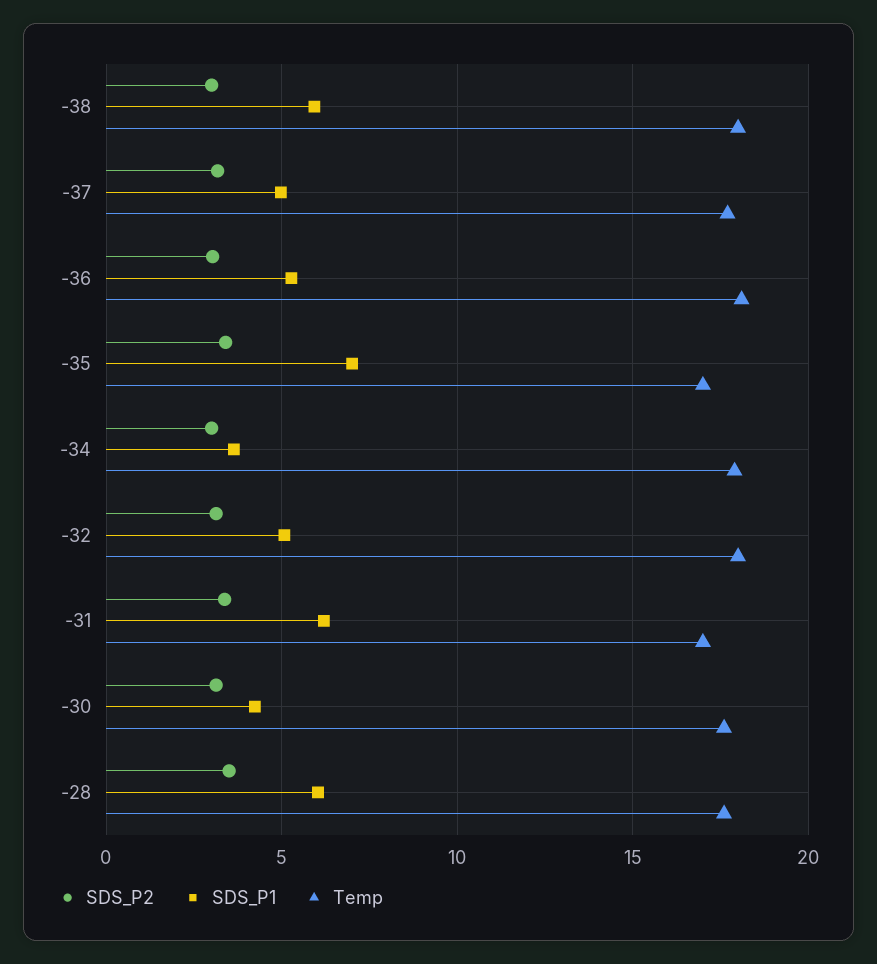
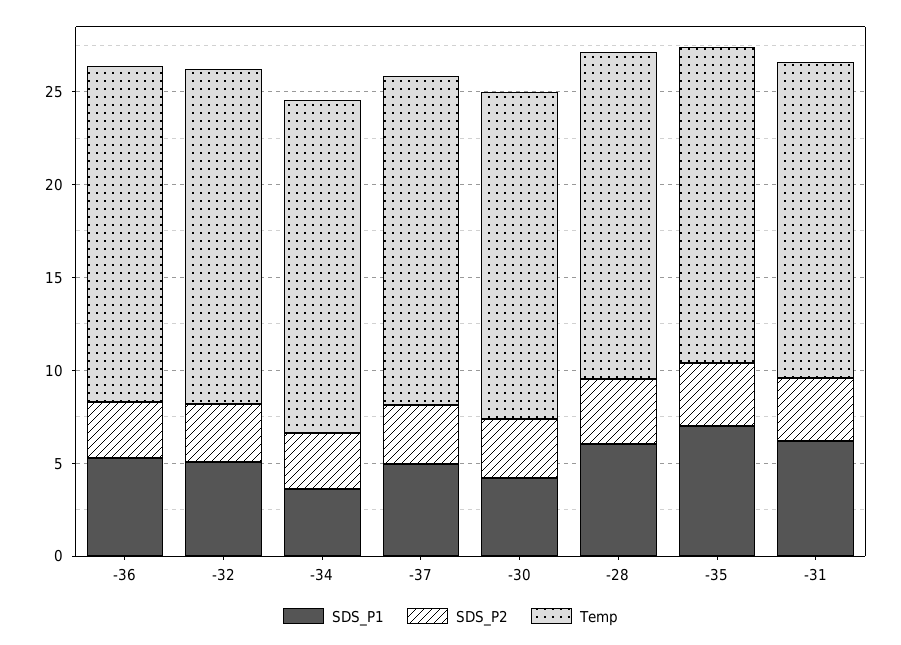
  {
    "SDS_P2": {
-     "-38": 3,
      "-37": 3,
      "-36": 3,
      "-35": 3.5,
      "-34": 3,
      "-32": 3,
      "-31": 3.5,
      "-30": 3,
      "-28": 3.5
    },
    "SDS_P1": {
-     "-38": 6,
      "-37": 5,
      "-36": 5.5,
      "-35": 7,
      "-34": 3.5,
      "-32": 5,
      "-31": 6,
      "-30": 4,
      "-28": 6
    },
    "Temp": {
-     "-38": 18,
      "-37": 17.5,
      "-36": 18,
      "-35": 17,
      "-34": 18,
      "-32": 18,
      "-31": 17,
      "-30": 17.5,
      "-28": 17.5
    }
  }

